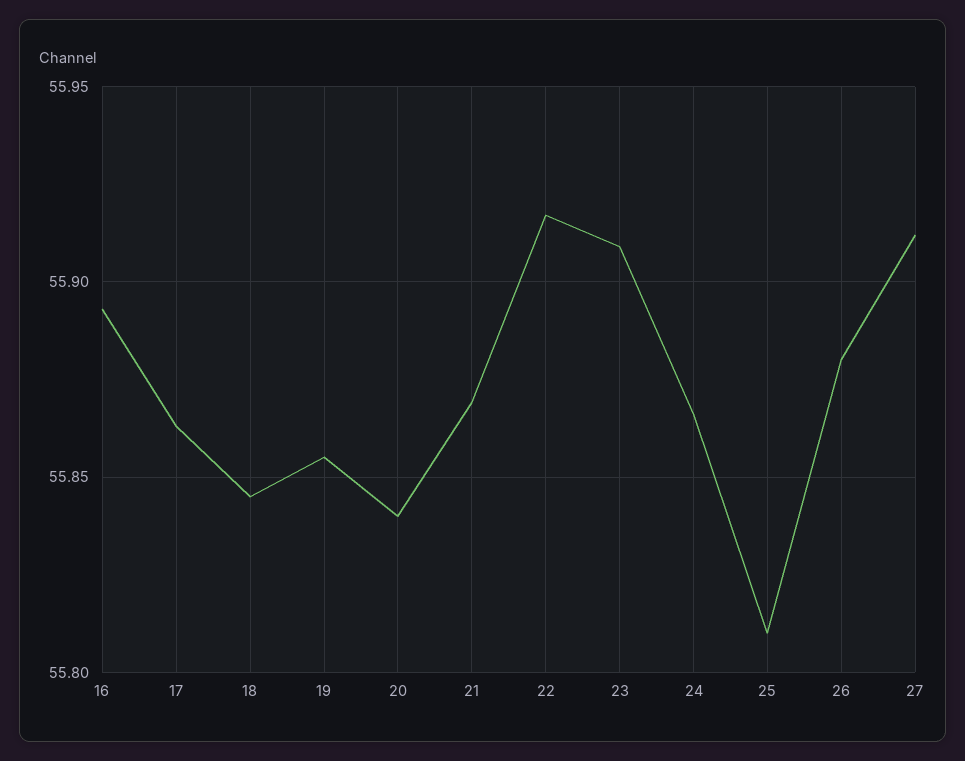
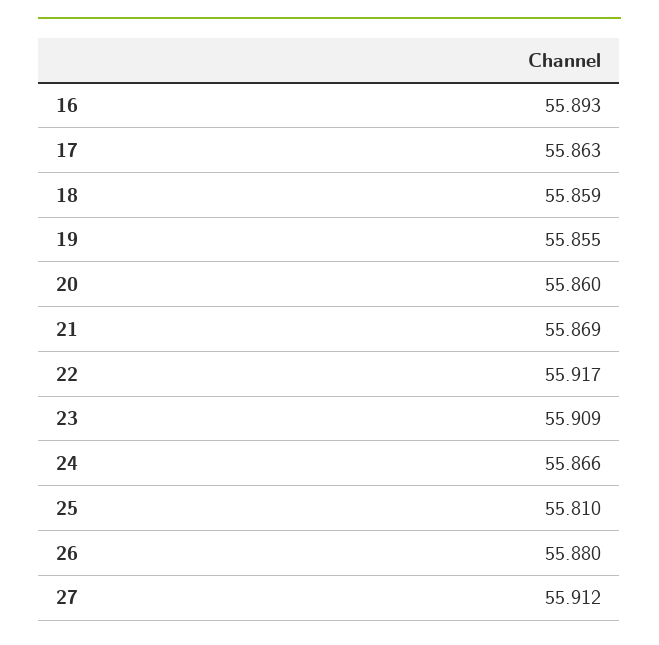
  {
    "16": 55.893,
    "17": 55.863,
-   "18": 55.845,
+   "18": 55.859,
    "19": 55.855,
-   "20": 55.84,
+   "20": 55.86,
    "21": 55.869,
    "22": 55.917,
    "23": 55.909,
    "24": 55.866,
    "25": 55.81,
    "26": 55.88,
    "27": 55.912
  }

